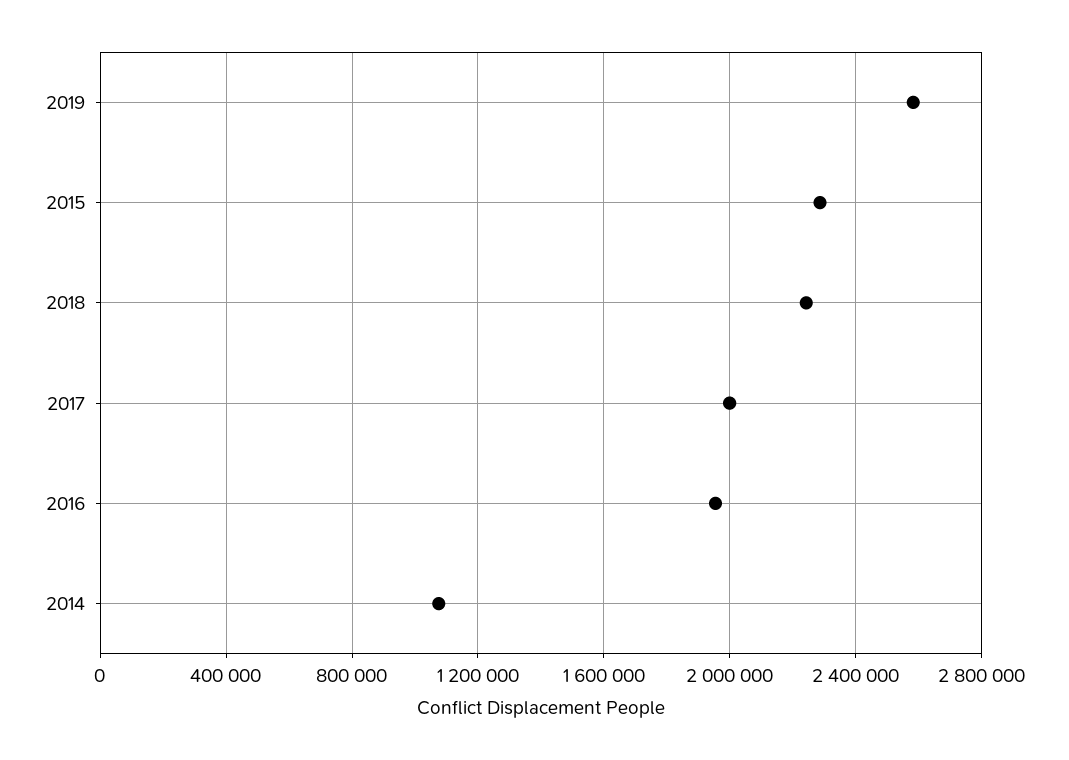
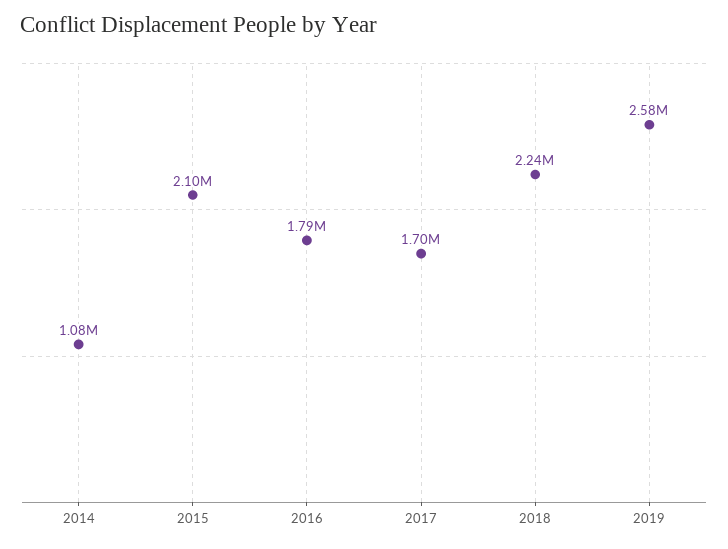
  {
    "2019": 2580000,
-   "2015": 2300000,
+   "2015": 2100000,
    "2018": 2240000,
-   "2017": 2000000,
+   "2017": 1700000,
-   "2016": 1950000,
+   "2016": 1790000,
    "2014": 1080000
  }

